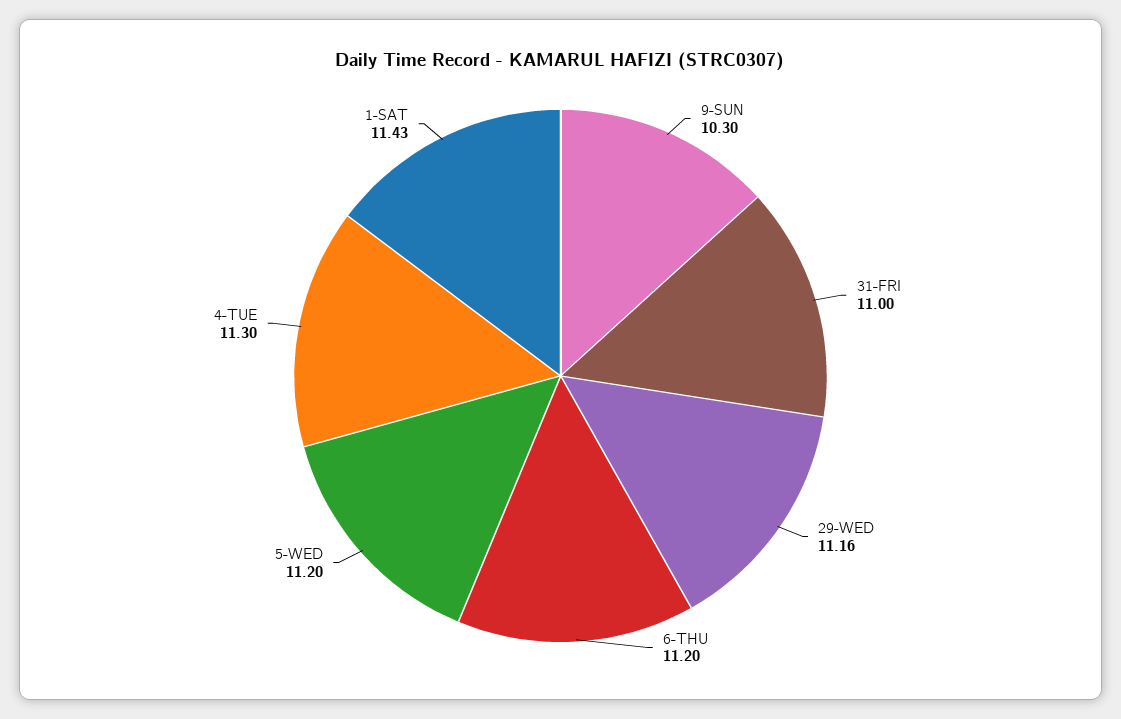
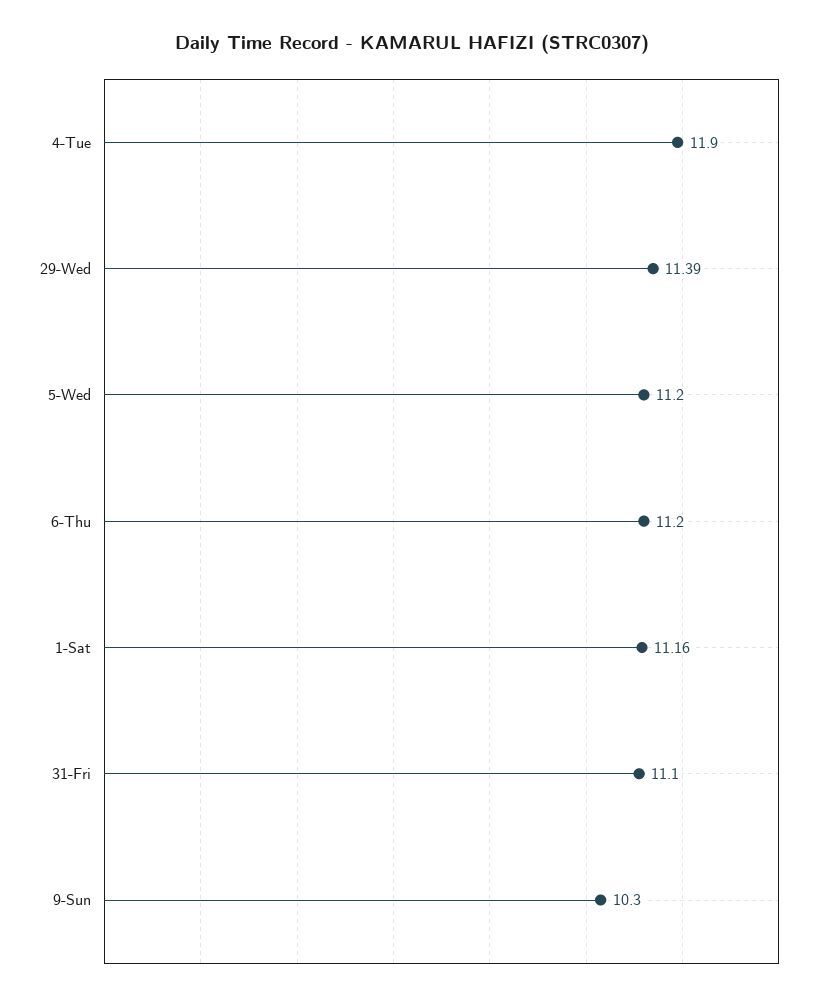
  {
    "9-SUN": 10.3,
-   "31-FRI": 11,
+   "31-FRI": 11.1,
-   "29-WED": 11.16,
+   "29-WED": 11.39,
    "6-THU": 11.2,
    "5-WED": 11.2,
-   "4-TUE": 11.3,
+   "4-TUE": 11.9,
-   "1-SAT": 11.43
+   "1-SAT": 11.16
  }

